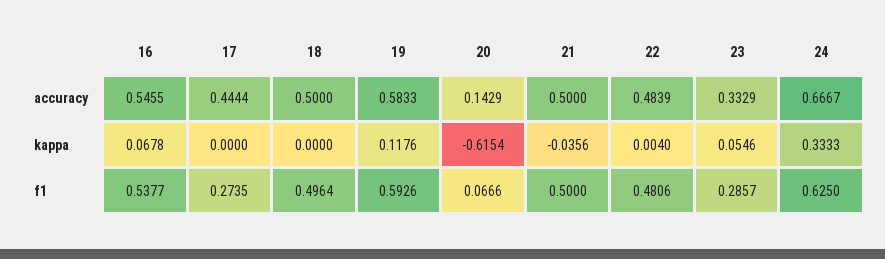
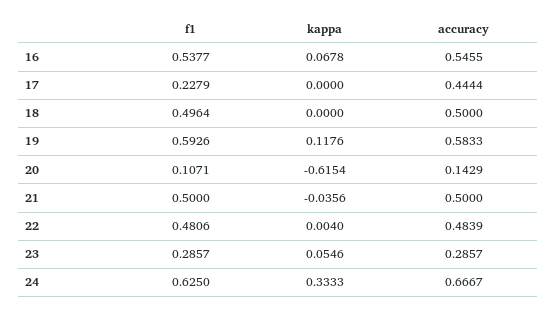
  {
    "16": {
      "accuracy": 0.5455,
      "kappa": 0.0678,
      "f1": 0.5377
    },
    "17": {
      "accuracy": 0.4444,
      "kappa": 0,
-     "f1": 0.2735
+     "f1": 0.2279
    },
    "18": {
      "accuracy": 0.5,
      "kappa": 0,
      "f1": 0.4964
    },
    "19": {
      "accuracy": 0.5833,
      "kappa": 0.1176,
      "f1": 0.5926
    },
    "20": {
      "accuracy": 0.1429,
      "kappa": -0.6154,
-     "f1": 0.0666
+     "f1": 0.1071
    },
    "21": {
      "accuracy": 0.5,
      "kappa": -0.0356,
      "f1": 0.5
    },
    "22": {
      "accuracy": 0.4839,
      "kappa": 0.004,
      "f1": 0.4806
    },
    "23": {
-     "accuracy": 0.3329,
+     "accuracy": 0.2857,
      "kappa": 0.0546,
      "f1": 0.2857
    },
    "24": {
      "accuracy": 0.6667,
      "kappa": 0.3333,
      "f1": 0.625
    }
  }

